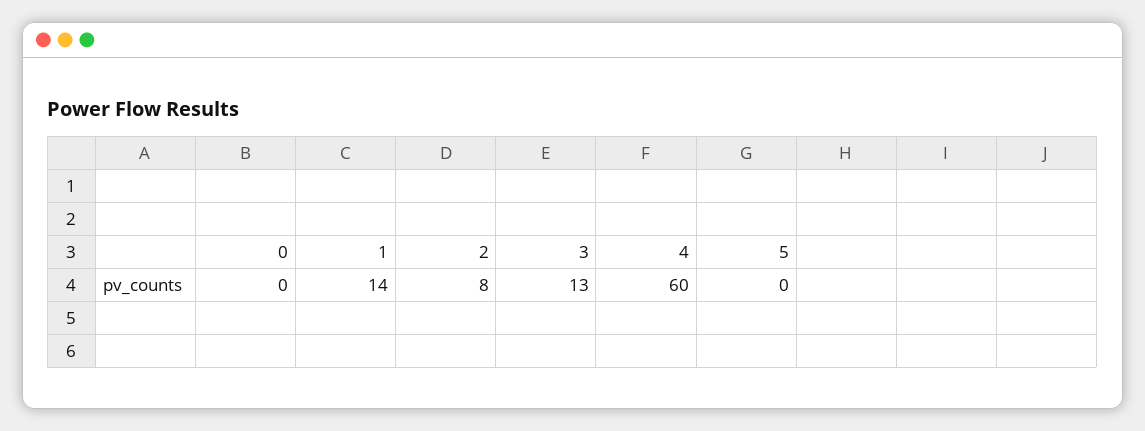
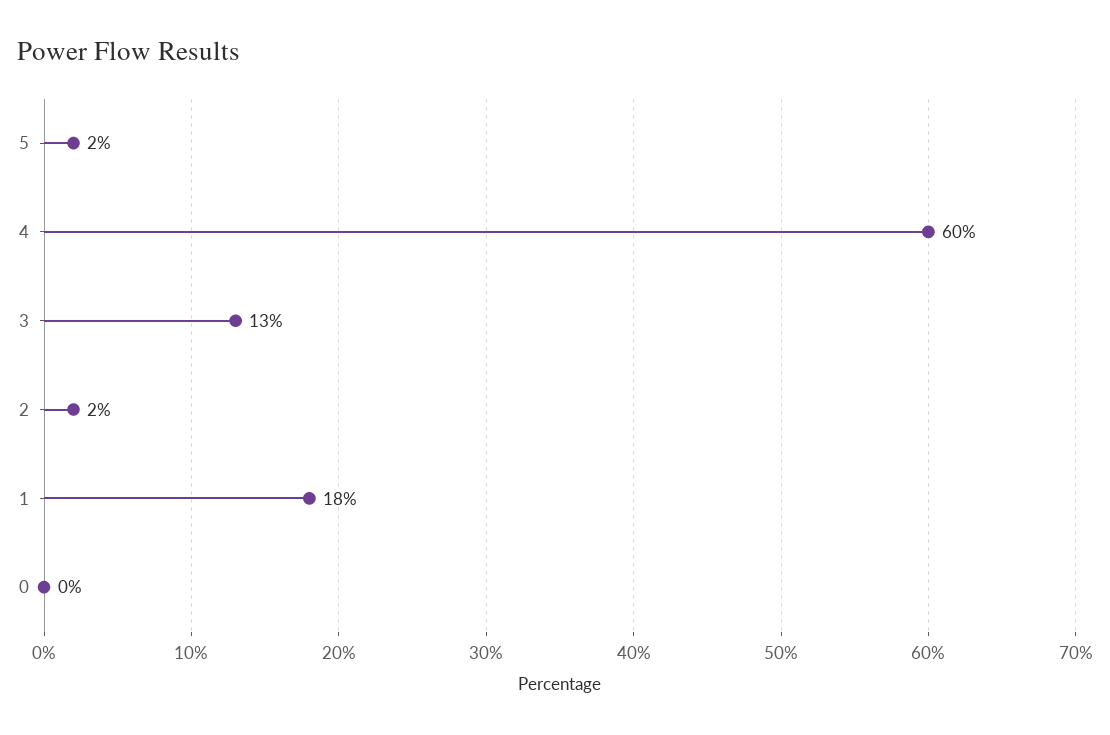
  {
    "0": 0,
-   "1": 14,
+   "1": 18,
-   "2": 8,
+   "2": 2,
    "3": 13,
    "4": 60,
-   "5": 0
+   "5": 2
  }

